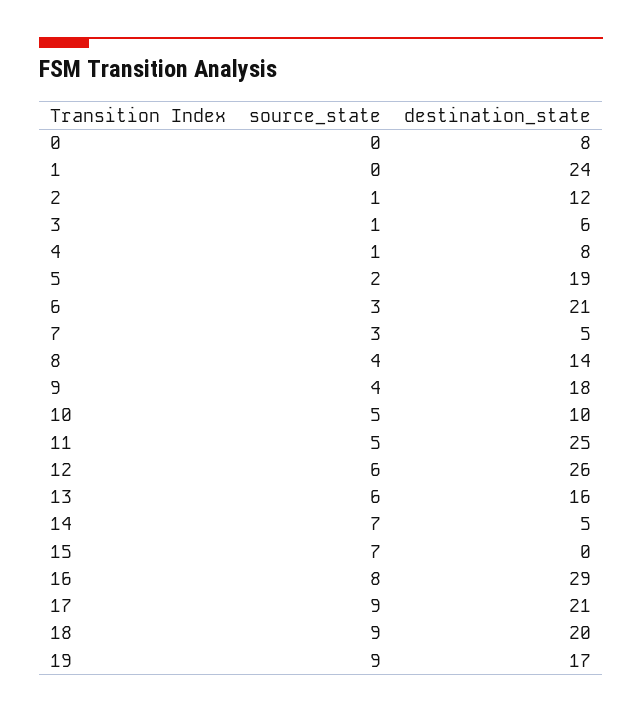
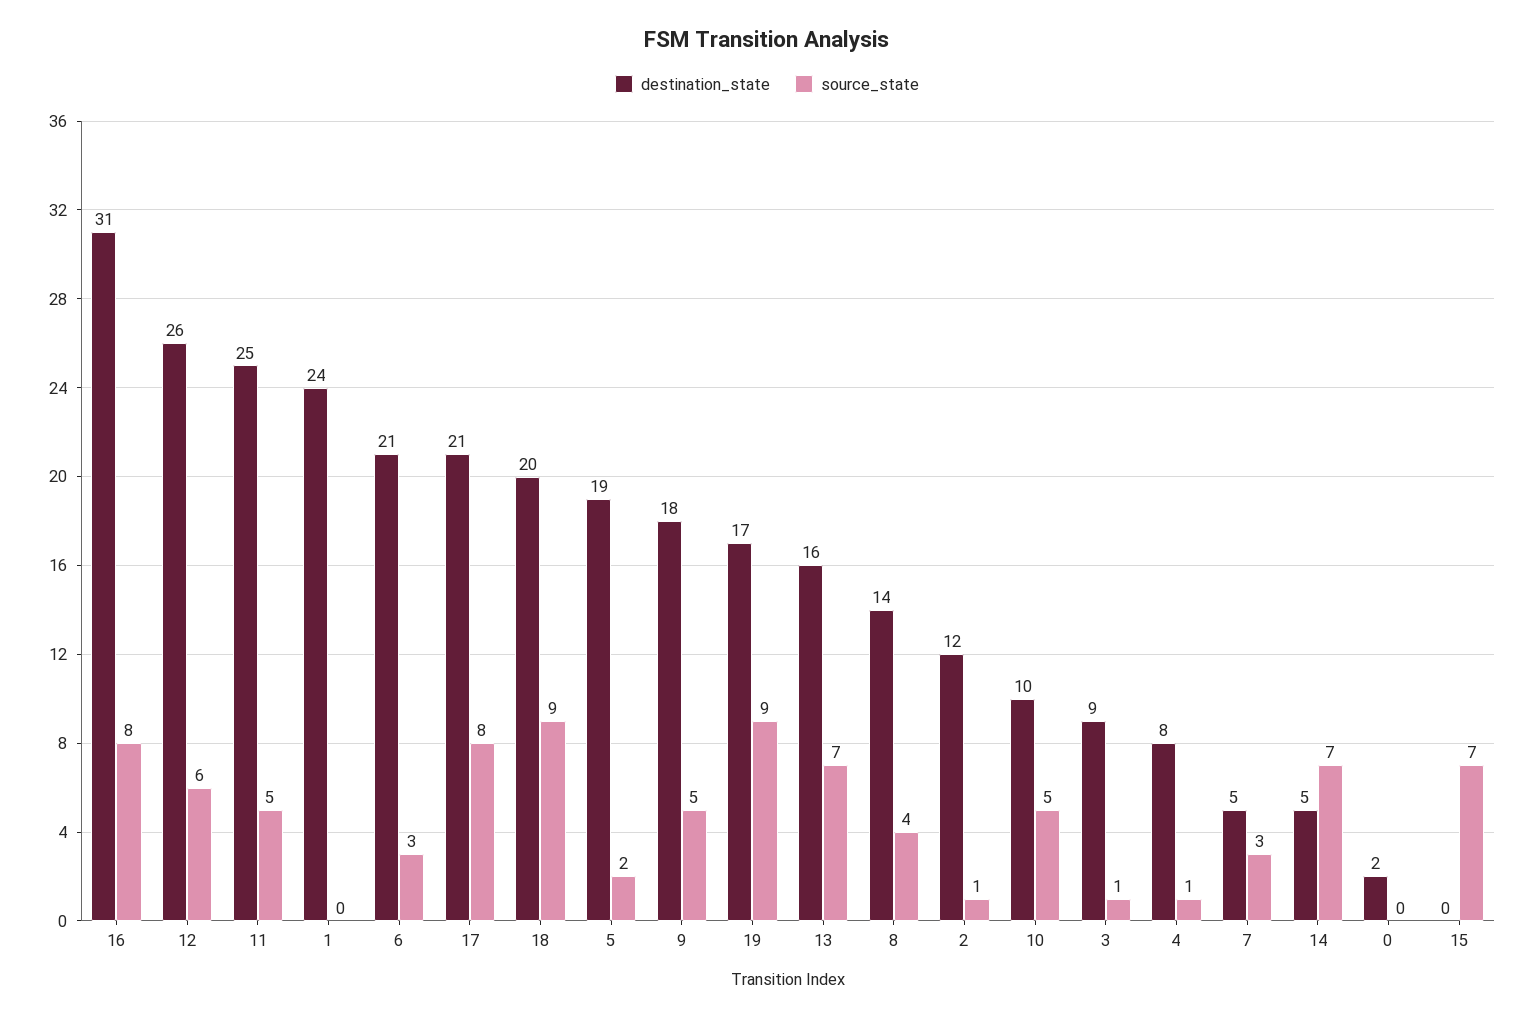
  {
    "source_state": {
      "0": 0,
      "1": 0,
      "2": 1,
      "3": 1,
      "4": 1,
      "5": 2,
      "6": 3,
      "7": 3,
      "8": 4,
-     "9": 4,
+     "9": 5,
      "10": 5,
      "11": 5,
      "12": 6,
-     "13": 6,
+     "13": 7,
      "14": 7,
      "15": 7,
      "16": 8,
-     "17": 9,
+     "17": 8,
      "18": 9,
      "19": 9
    },
    "destination_state": {
-     "0": 8,
+     "0": 2,
      "1": 24,
      "2": 12,
-     "3": 6,
+     "3": 9,
      "4": 8,
      "5": 19,
      "6": 21,
      "7": 5,
      "8": 14,
      "9": 18,
      "10": 10,
      "11": 25,
      "12": 26,
      "13": 16,
      "14": 5,
      "15": 0,
-     "16": 29,
+     "16": 31,
      "17": 21,
      "18": 20,
      "19": 17
    }
  }

